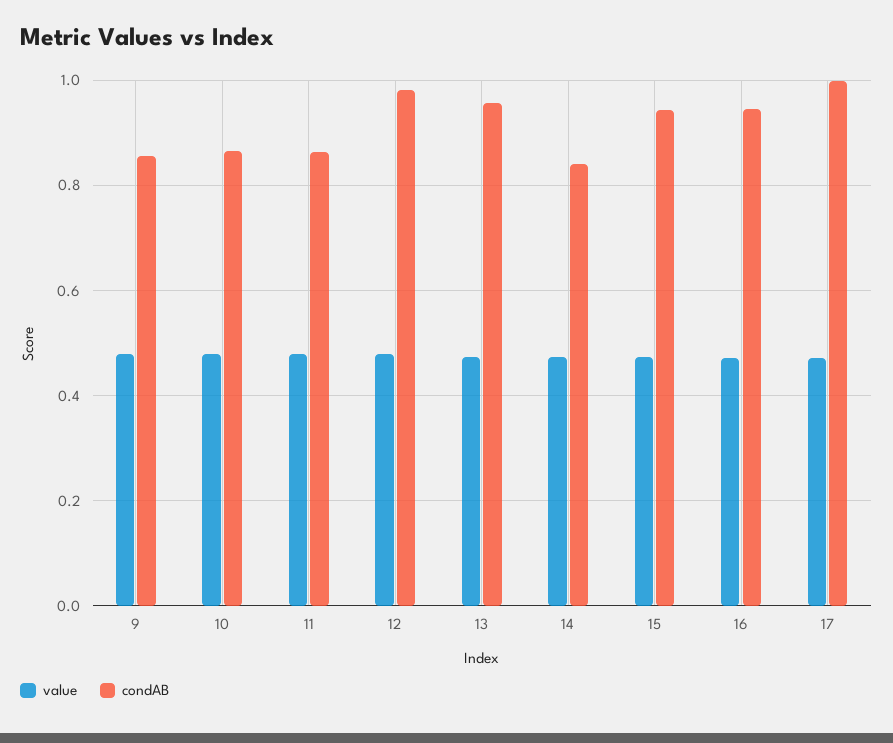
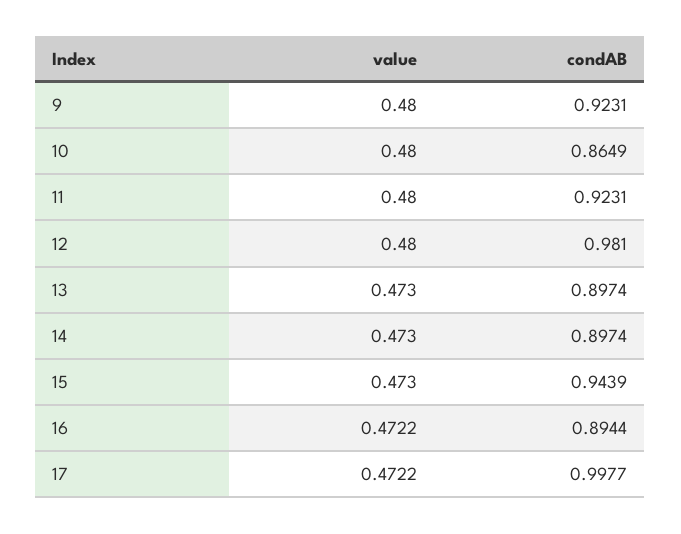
  {
    "value": {
      "9": 0.48,
      "10": 0.48,
      "11": 0.48,
      "12": 0.48,
      "13": 0.473,
      "14": 0.473,
      "15": 0.473,
      "16": 0.4722,
      "17": 0.4722
    },
    "condAB": {
-     "9": 0.86,
+     "9": 0.9231,
      "10": 0.8649,
-     "11": 0.86,
+     "11": 0.9231,
      "12": 0.981,
-     "13": 0.96,
+     "13": 0.8974,
-     "14": 0.84,
+     "14": 0.8974,
      "15": 0.9439,
-     "16": 0.94,
+     "16": 0.8944,
      "17": 0.9977
    }
  }

